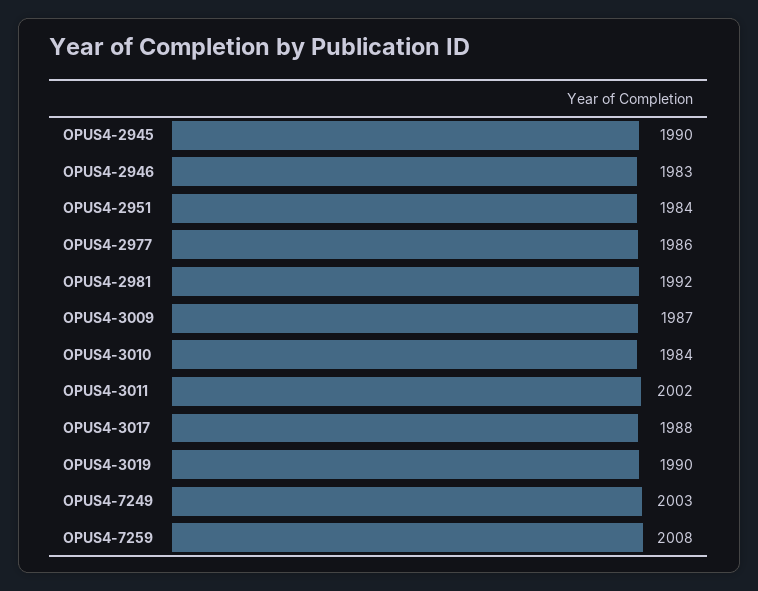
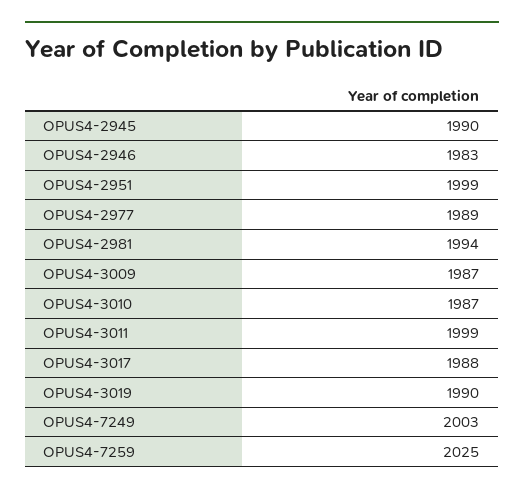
  {
    "OPUS4-2945": 1990,
    "OPUS4-2946": 1983,
-   "OPUS4-2951": 1984,
+   "OPUS4-2951": 1999,
-   "OPUS4-2977": 1986,
+   "OPUS4-2977": 1989,
-   "OPUS4-2981": 1992,
+   "OPUS4-2981": 1994,
    "OPUS4-3009": 1987,
-   "OPUS4-3010": 1984,
+   "OPUS4-3010": 1987,
-   "OPUS4-3011": 2002,
+   "OPUS4-3011": 1999,
    "OPUS4-3017": 1988,
    "OPUS4-3019": 1990,
    "OPUS4-7249": 2003,
-   "OPUS4-7259": 2008
+   "OPUS4-7259": 2025
  }

